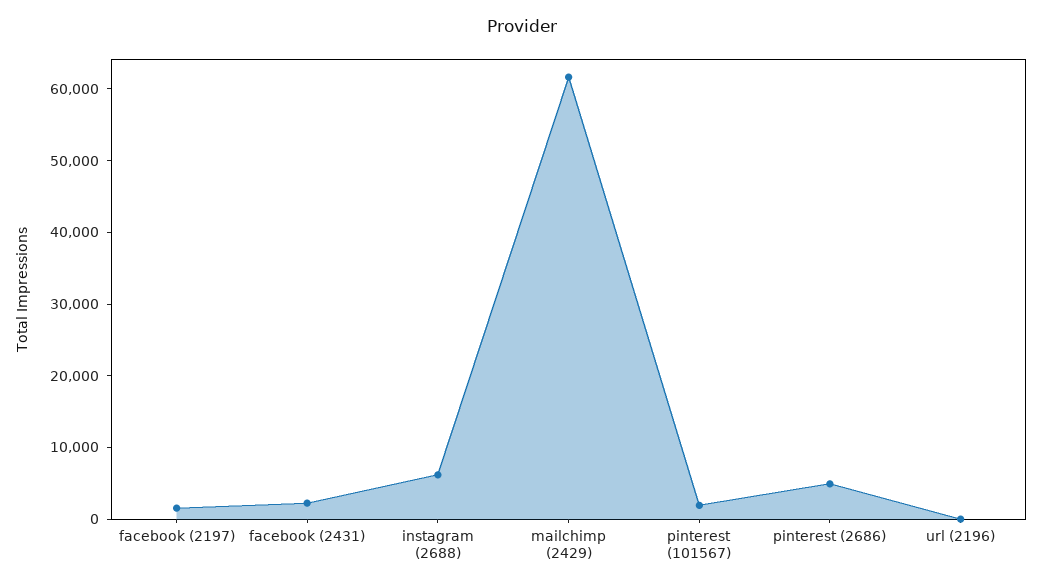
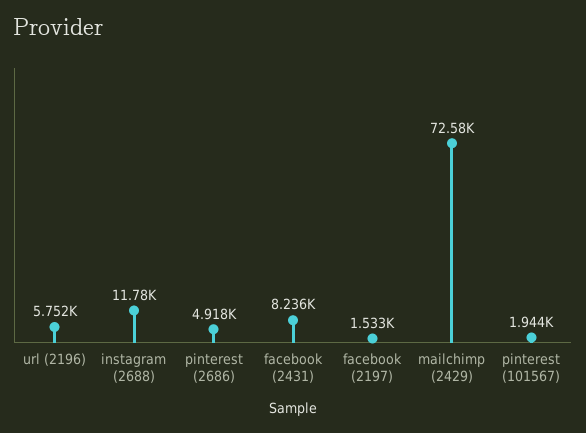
  {
    "facebook (2197)": 1533,
-   "facebook (2431)": 2000,
+   "facebook (2431)": 8236,
-   "instagram (2688)": 6000,
+   "instagram (2688)": 11780,
-   "mailchimp (2429)": 62000,
+   "mailchimp (2429)": 72580,
    "pinterest (101567)": 1944,
    "pinterest (2686)": 4918,
-   "url (2196)": 0
+   "url (2196)": 5752
  }

